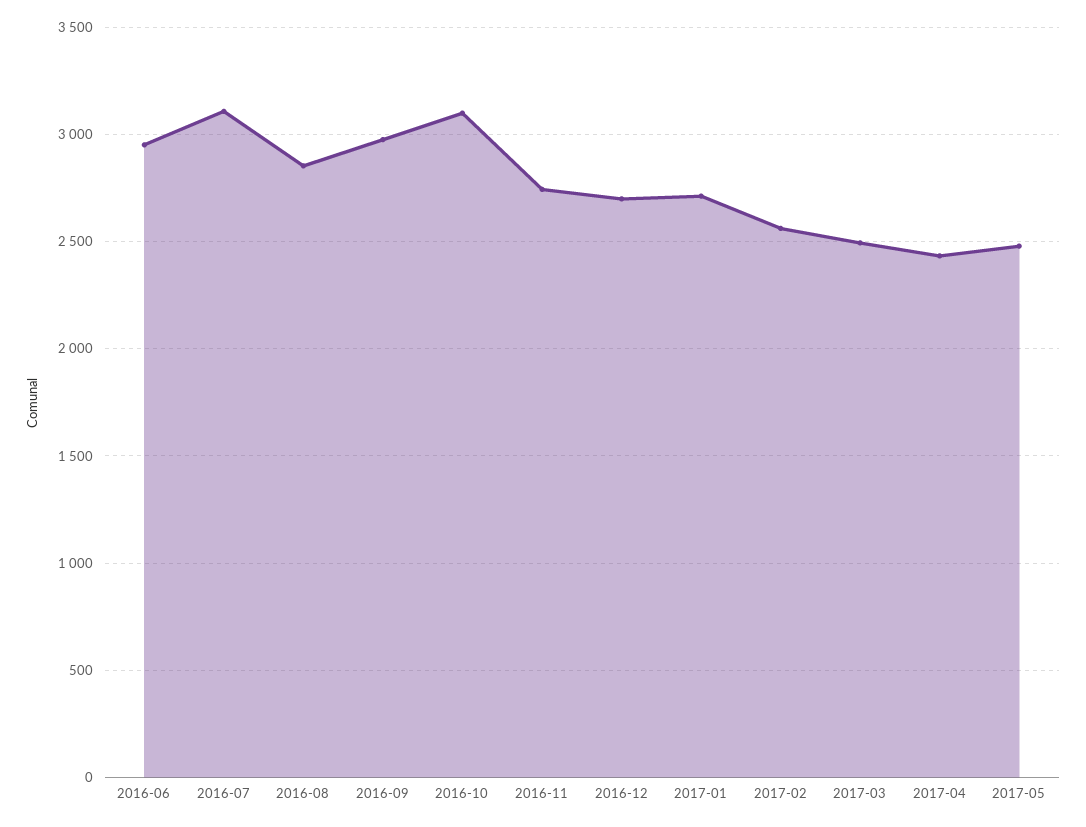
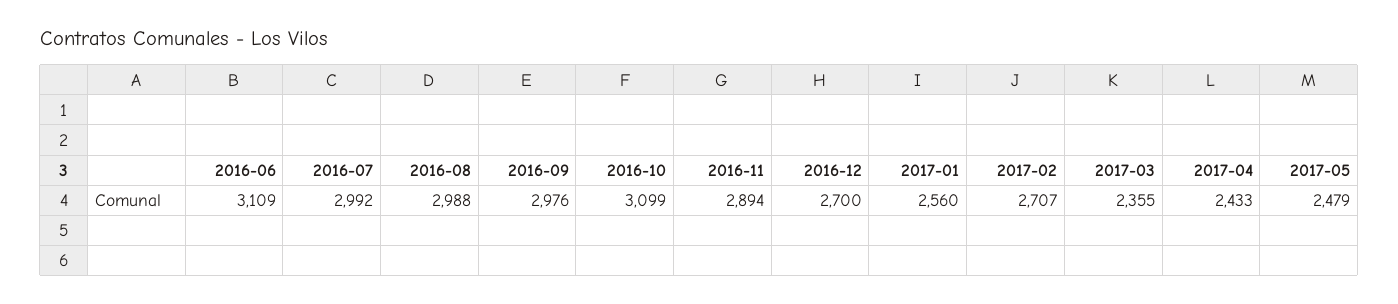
  {
-   "2016-06": 2950,
+   "2016-06": 3109,
-   "2016-07": 3100,
+   "2016-07": 2992,
-   "2016-08": 2850,
+   "2016-08": 2988,
    "2016-09": 2976,
    "2016-10": 3099,
-   "2016-11": 2750,
+   "2016-11": 2894,
    "2016-12": 2700,
-   "2017-01": 2700,
+   "2017-01": 2560,
-   "2017-02": 2550,
+   "2017-02": 2707,
-   "2017-03": 2500,
+   "2017-03": 2355,
    "2017-04": 2433,
    "2017-05": 2479
  }

